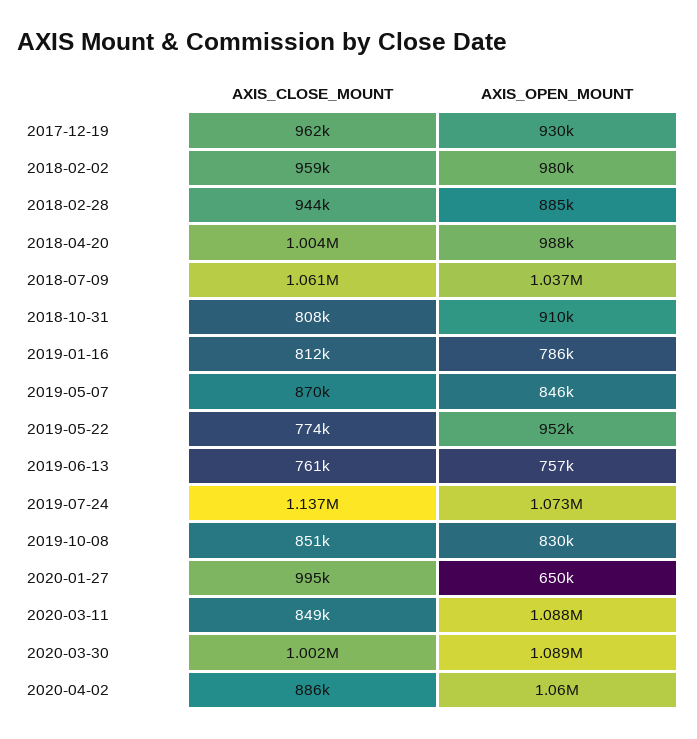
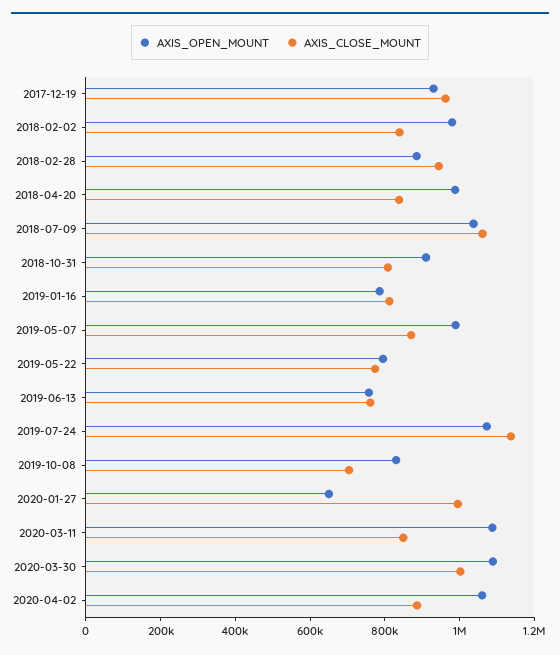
  {
    "AXIS_CLOSE_MOUNT": {
      "2017-12-19": 962000,
-     "2018-02-02": 959000,
+     "2018-02-02": 850000,
      "2018-02-28": 944000,
-     "2018-04-20": 1004000,
+     "2018-04-20": 850000,
      "2018-07-09": 1061000,
      "2018-10-31": 808000,
      "2019-01-16": 812000,
      "2019-05-07": 870000,
      "2019-05-22": 774000,
      "2019-06-13": 761000,
      "2019-07-24": 1137000,
-     "2019-10-08": 851000,
+     "2019-10-08": 700000,
      "2020-01-27": 995000,
      "2020-03-11": 849000,
      "2020-03-30": 1002000,
      "2020-04-02": 886000
    },
    "AXIS_OPEN_MOUNT": {
      "2017-12-19": 930000,
      "2018-02-02": 980000,
      "2018-02-28": 885000,
      "2018-04-20": 988000,
      "2018-07-09": 1037000,
      "2018-10-31": 910000,
      "2019-01-16": 786000,
-     "2019-05-07": 846000,
+     "2019-05-07": 1000000,
-     "2019-05-22": 952000,
+     "2019-05-22": 800000,
      "2019-06-13": 757000,
      "2019-07-24": 1073000,
      "2019-10-08": 830000,
      "2020-01-27": 650000,
      "2020-03-11": 1088000,
      "2020-03-30": 1089000,
      "2020-04-02": 1060000
    }
  }

